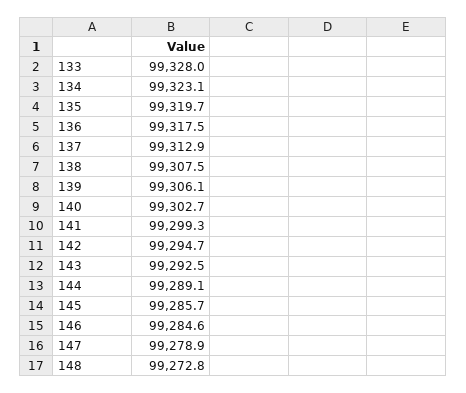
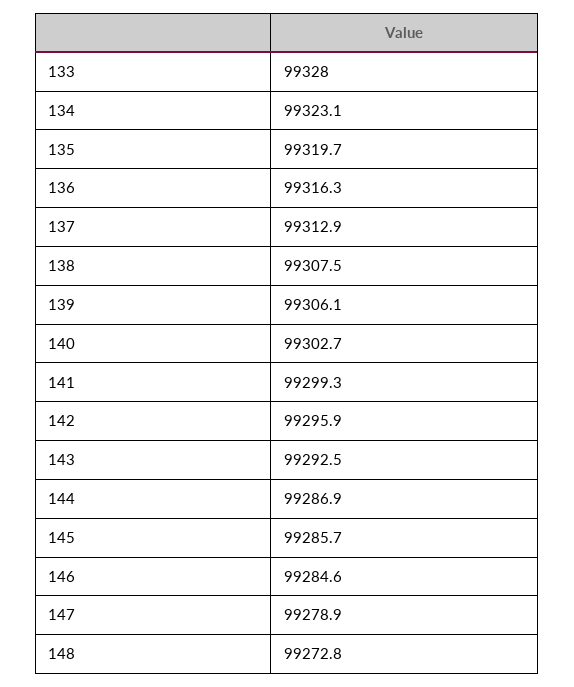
  {
    "133": 99328,
    "134": 99323.1,
    "135": 99319.7,
-   "136": 99317.5,
+   "136": 99316.3,
    "137": 99312.9,
    "138": 99307.5,
    "139": 99306.1,
    "140": 99302.7,
    "141": 99299.3,
-   "142": 99294.7,
+   "142": 99295.9,
    "143": 99292.5,
-   "144": 99289.1,
+   "144": 99286.9,
    "145": 99285.7,
    "146": 99284.6,
    "147": 99278.9,
    "148": 99272.8
  }

